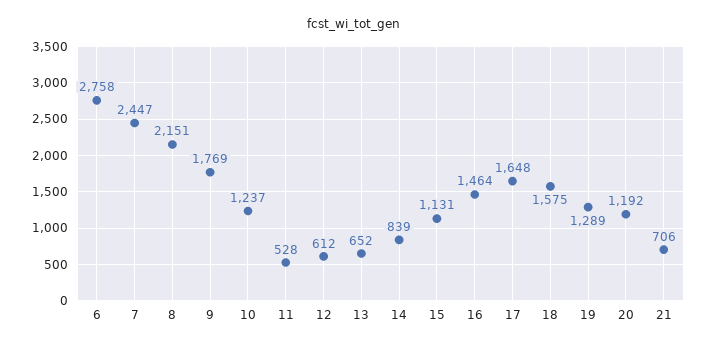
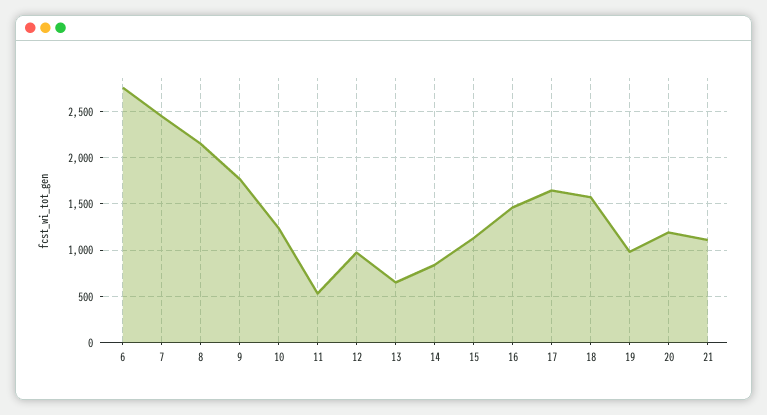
  {
    "6": 2758,
    "7": 2447,
    "8": 2151,
    "9": 1769,
    "10": 1237,
    "11": 528,
-   "12": 612,
+   "12": 1000,
    "13": 652,
    "14": 839,
    "15": 1131,
    "16": 1464,
    "17": 1648,
    "18": 1575,
-   "19": 1289,
+   "19": 1000,
    "20": 1192,
-   "21": 706
+   "21": 1100
  }

